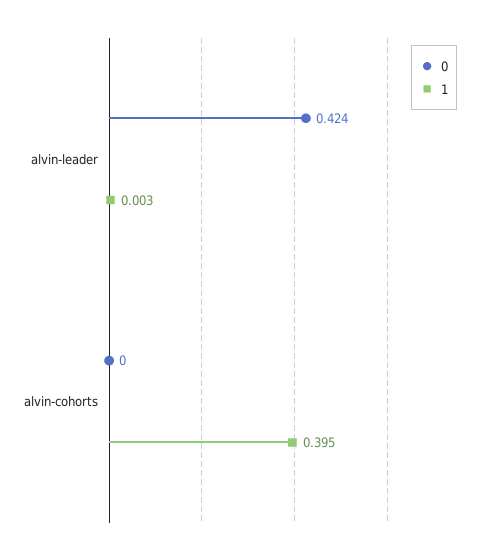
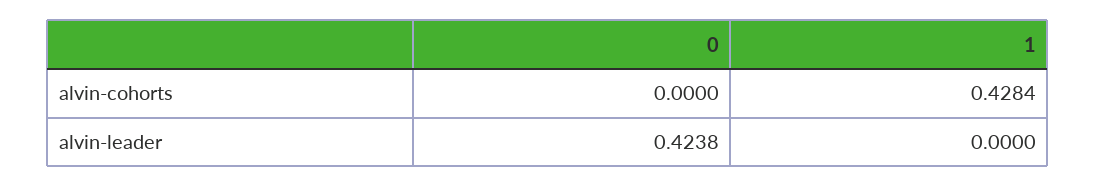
  {
    "0": {
      "alvin-leader": 0.4238,
      "alvin-cohorts": 0
    },
    "1": {
-     "alvin-leader": 0.003,
+     "alvin-leader": 0,
-     "alvin-cohorts": 0.395
+     "alvin-cohorts": 0.4284
    }
  }

